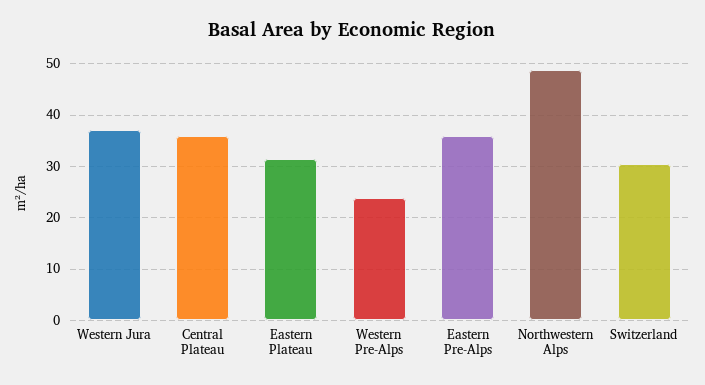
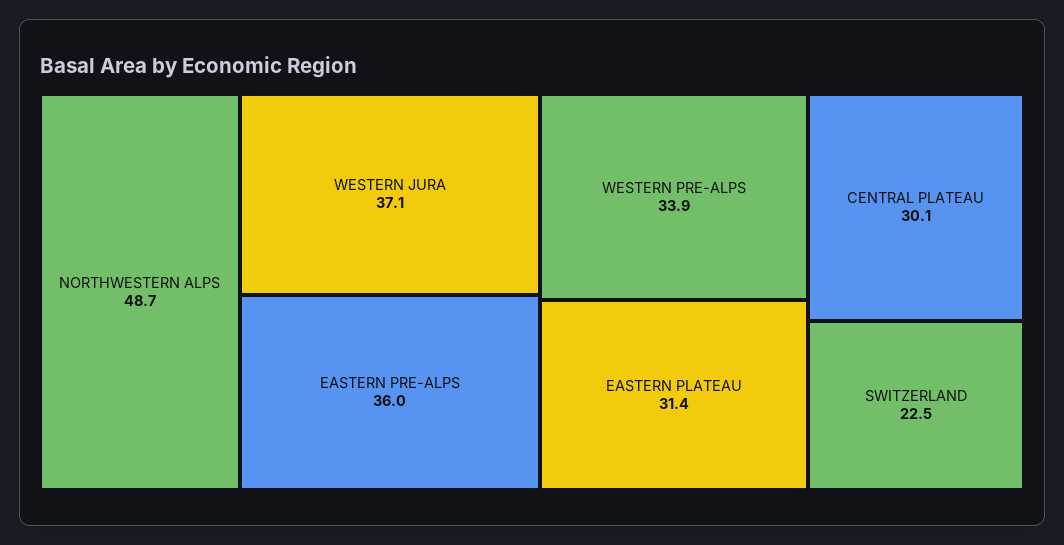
  {
    "Western Jura": 37.1,
-   "Central Plateau": 36,
+   "Central Plateau": 30.1,
    "Eastern Plateau": 31.4,
-   "Western Pre-Alps": 24,
+   "Western Pre-Alps": 33.9,
    "Eastern Pre-Alps": 36,
    "Northwestern Alps": 48.7,
-   "Switzerland": 30
+   "Switzerland": 22.5
  }

